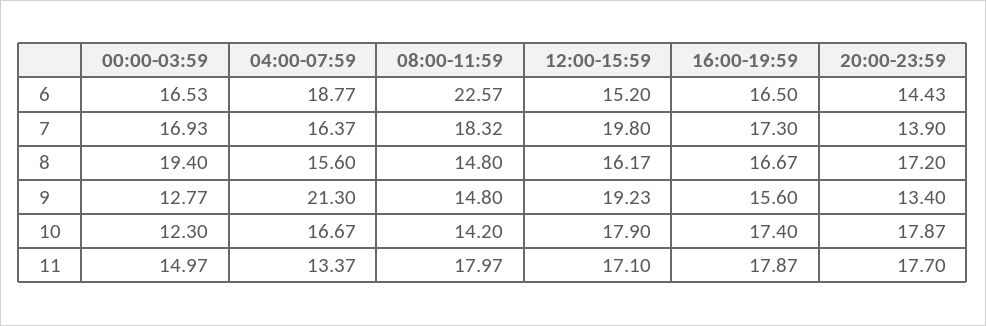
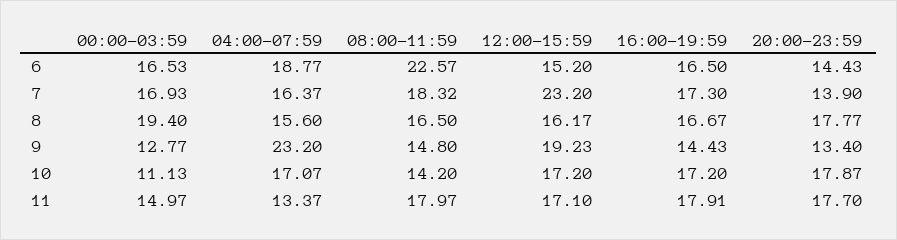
  {
    "00:00-03:59": {
      "6": 16.53,
      "7": 16.93,
      "8": 19.4,
      "9": 12.77,
-     "10": 12.3,
+     "10": 11.13,
      "11": 14.97
    },
    "04:00-07:59": {
      "6": 18.77,
      "7": 16.37,
      "8": 15.6,
-     "9": 21.3,
+     "9": 23.2,
-     "10": 16.67,
+     "10": 17.07,
      "11": 13.37
    },
    "08:00-11:59": {
      "6": 22.57,
      "7": 18.32,
-     "8": 14.8,
+     "8": 16.5,
      "9": 14.8,
      "10": 14.2,
      "11": 17.97
    },
    "12:00-15:59": {
      "6": 15.2,
-     "7": 19.8,
+     "7": 23.2,
      "8": 16.17,
      "9": 19.23,
-     "10": 17.9,
+     "10": 17.2,
      "11": 17.1
    },
    "16:00-19:59": {
      "6": 16.5,
      "7": 17.3,
      "8": 16.67,
-     "9": 15.6,
+     "9": 14.43,
-     "10": 17.4,
+     "10": 17.2,
-     "11": 17.87
+     "11": 17.91
    },
    "20:00-23:59": {
      "6": 14.43,
      "7": 13.9,
-     "8": 17.2,
+     "8": 17.77,
      "9": 13.4,
      "10": 17.87,
      "11": 17.7
    }
  }

